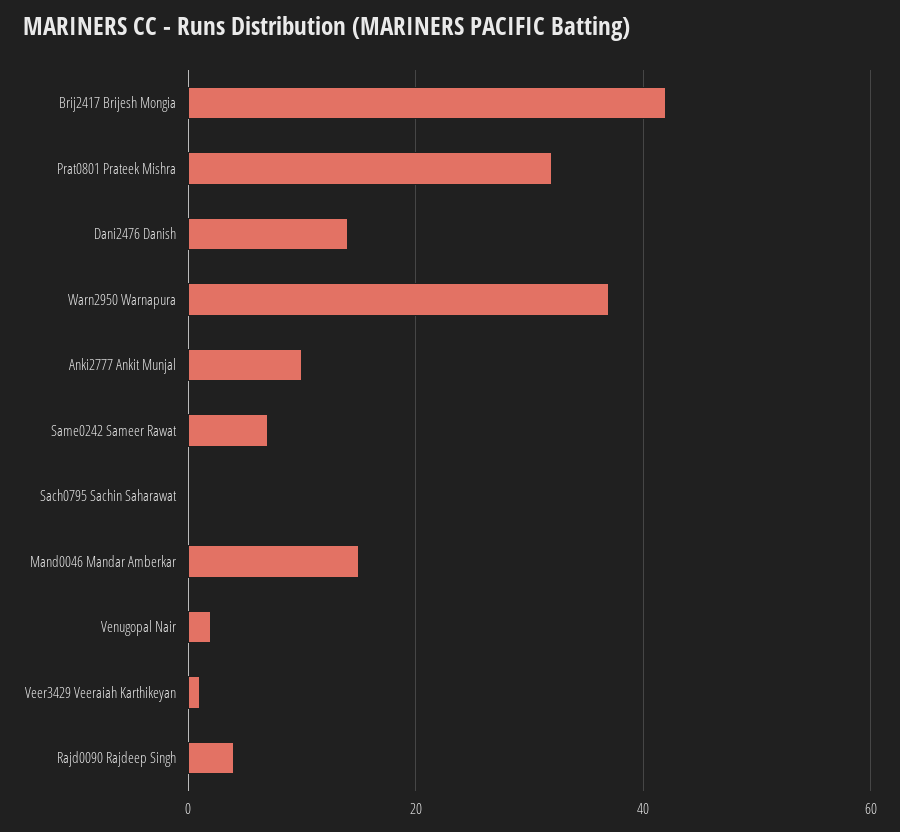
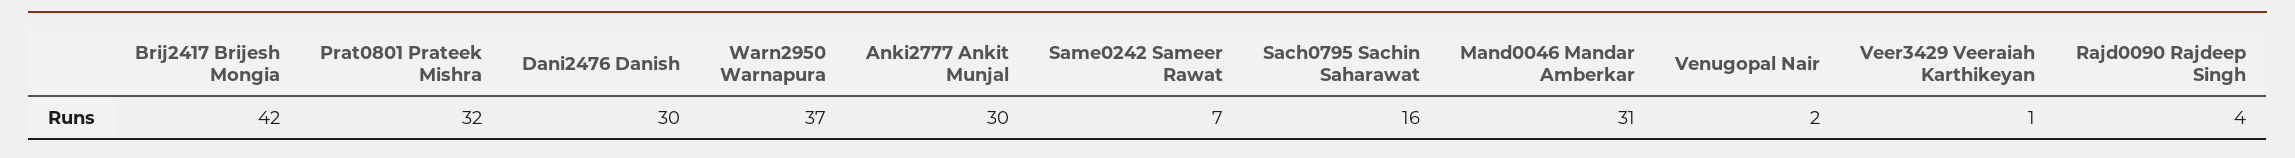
  {
    "Brij2417 Brijesh Mongia": 42,
    "Prat0801 Prateek Mishra": 32,
-   "Dani2476 Danish": 15,
+   "Dani2476 Danish": 30,
    "Warn2950 Warnapura": 37,
-   "Anki2777 Ankit Munjal": 10,
+   "Anki2777 Ankit Munjal": 30,
    "Same0242 Sameer Rawat": 7,
-   "Sach0795 Sachin Saharawat": 0,
+   "Sach0795 Sachin Saharawat": 16,
-   "Mand0046 Mandar Amberkar": 15,
+   "Mand0046 Mandar Amberkar": 31,
    "Venugopal Nair": 2,
    "Veer3429 Veeraiah Karthikeyan": 1,
    "Rajd0090 Rajdeep Singh": 4
  }

